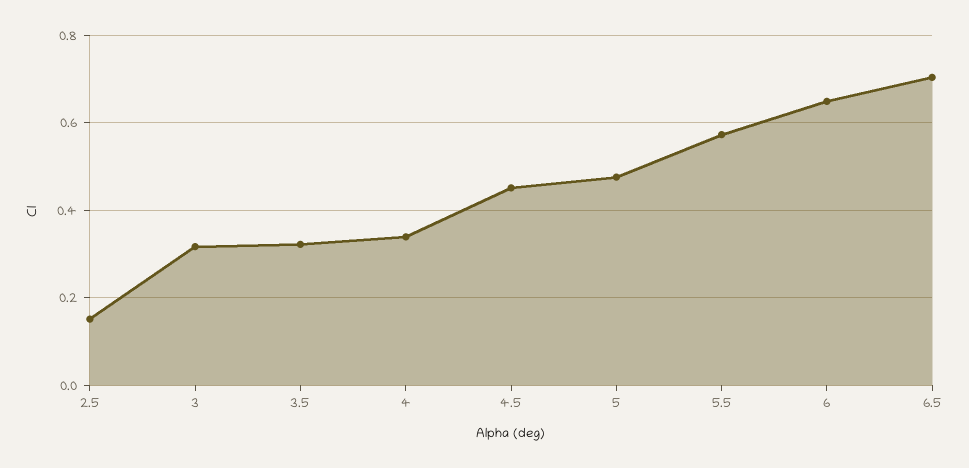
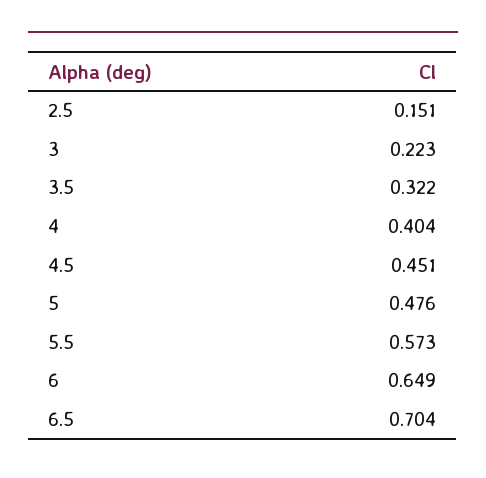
  {
    "2.5": 0.151,
-   "3": 0.32,
+   "3": 0.223,
    "3.5": 0.322,
-   "4": 0.34,
+   "4": 0.404,
    "4.5": 0.451,
    "5": 0.476,
    "5.5": 0.573,
    "6": 0.649,
    "6.5": 0.704
  }

